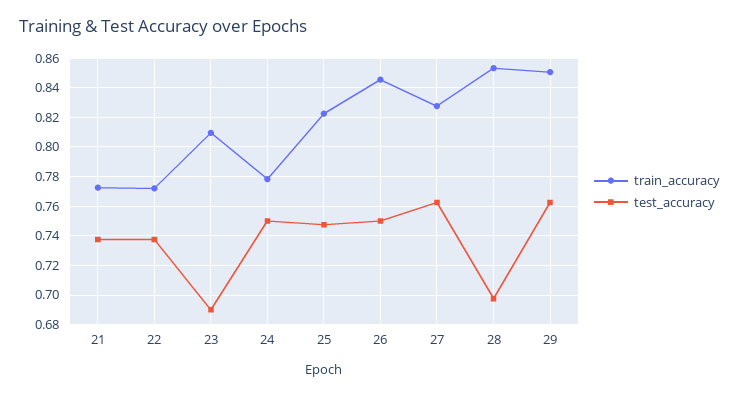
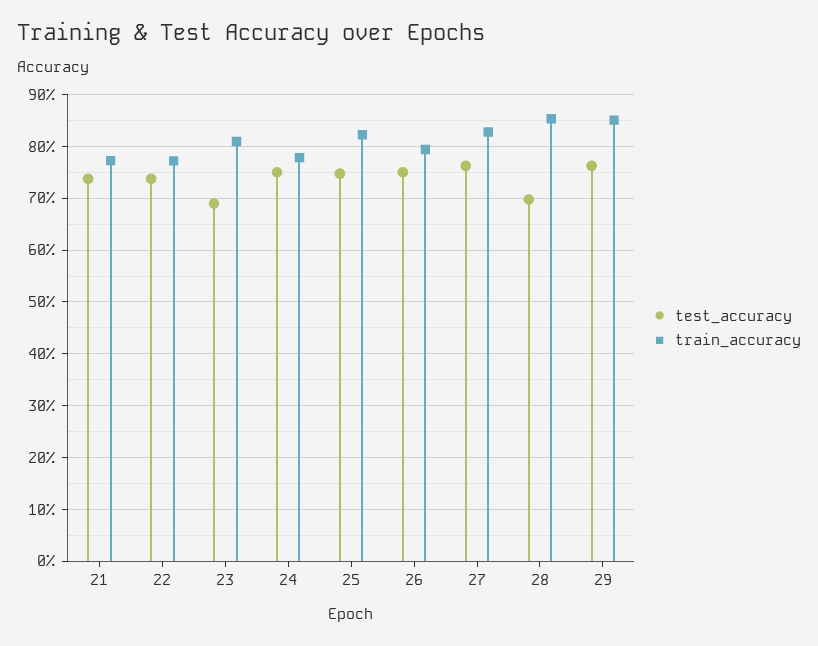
  {
    "train_accuracy": {
      "21": 0.775,
      "22": 0.77,
      "23": 0.81,
      "24": 0.78,
      "25": 0.825,
-     "26": 0.845,
+     "26": 0.8,
      "27": 0.83,
      "28": 0.855,
      "29": 0.85
    },
    "test_accuracy": {
      "21": 0.74,
      "22": 0.74,
      "23": 0.69,
      "24": 0.75,
      "25": 0.75,
      "26": 0.75,
      "27": 0.765,
      "28": 0.7,
      "29": 0.765
    }
  }

